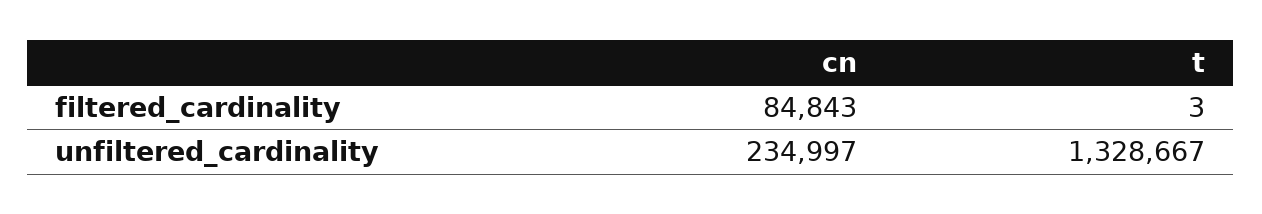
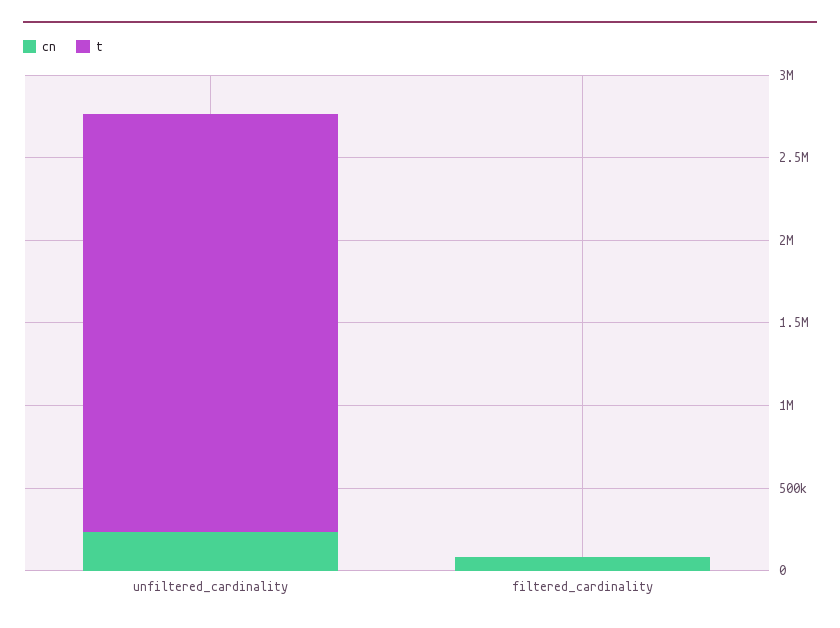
  {
    "cn": {
      "filtered_cardinality": 84843,
      "unfiltered_cardinality": 234997
    },
    "t": {
      "filtered_cardinality": 3,
-     "unfiltered_cardinality": 1328667
+     "unfiltered_cardinality": 2500000
    }
  }

